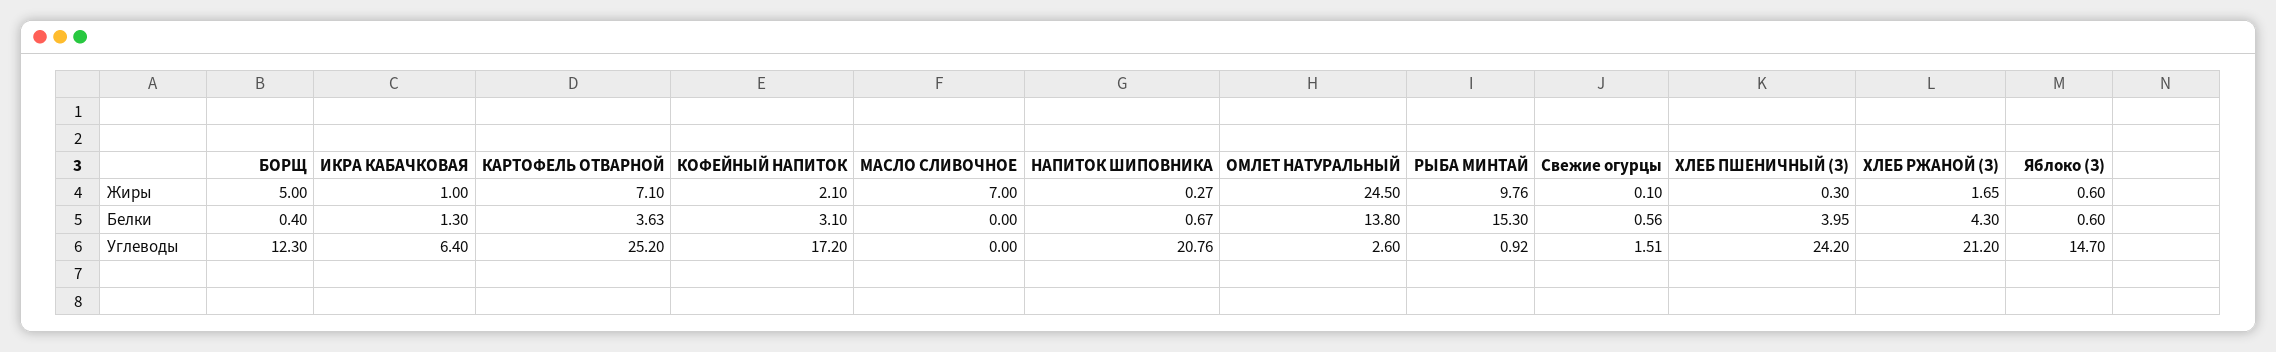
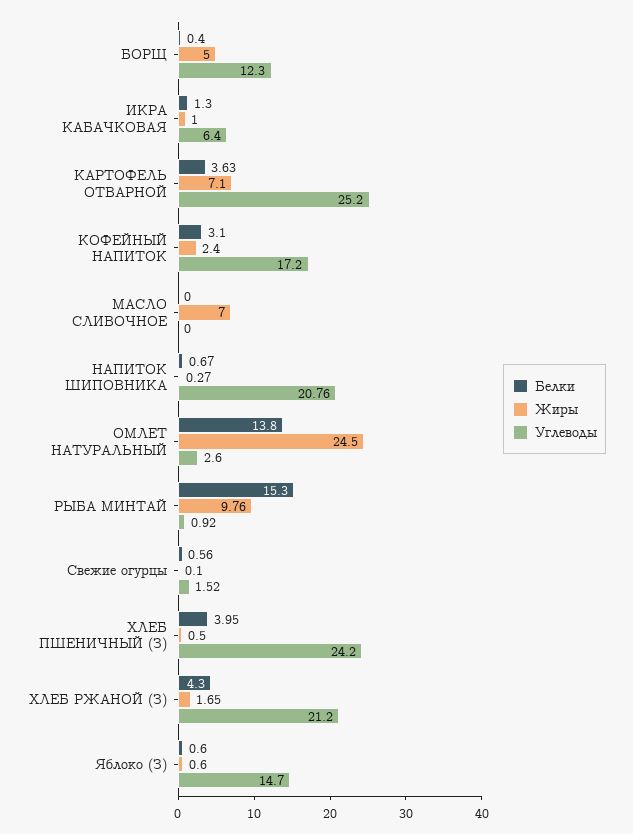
  {
    "Жиры": {
      "БОРЩ": 5,
      "ИКРА КАБАЧКОВАЯ": 1,
      "КАРТОФЕЛЬ ОТВАРНОЙ": 7.1,
-     "КОФЕЙНЫЙ НАПИТОК": 2.1,
+     "КОФЕЙНЫЙ НАПИТОК": 2.4,
      "МАСЛО СЛИВОЧНОЕ": 7,
      "НАПИТОК ШИПОВНИКА": 0.27,
      "ОМЛЕТ НАТУРАЛЬНЫЙ": 24.5,
      "РЫБА МИНТАЙ": 9.76,
      "Свежие огурцы": 0.1,
-     "ХЛЕБ ПШЕНИЧНЫЙ (З)": 0.3,
+     "ХЛЕБ ПШЕНИЧНЫЙ (З)": 0.5,
      "ХЛЕБ РЖАНОЙ (З)": 1.65,
      "Яблоко (З)": 0.6
    },
    "Белки": {
      "БОРЩ": 0.4,
      "ИКРА КАБАЧКОВАЯ": 1.3,
      "КАРТОФЕЛЬ ОТВАРНОЙ": 3.63,
      "КОФЕЙНЫЙ НАПИТОК": 3.1,
      "МАСЛО СЛИВОЧНОЕ": 0,
      "НАПИТОК ШИПОВНИКА": 0.67,
      "ОМЛЕТ НАТУРАЛЬНЫЙ": 13.8,
      "РЫБА МИНТАЙ": 15.3,
      "Свежие огурцы": 0.56,
      "ХЛЕБ ПШЕНИЧНЫЙ (З)": 3.95,
      "ХЛЕБ РЖАНОЙ (З)": 4.3,
      "Яблоко (З)": 0.6
    },
    "Углеводы": {
      "БОРЩ": 12.3,
      "ИКРА КАБАЧКОВАЯ": 6.4,
      "КАРТОФЕЛЬ ОТВАРНОЙ": 25.2,
      "КОФЕЙНЫЙ НАПИТОК": 17.2,
      "МАСЛО СЛИВОЧНОЕ": 0,
      "НАПИТОК ШИПОВНИКА": 20.76,
      "ОМЛЕТ НАТУРАЛЬНЫЙ": 2.6,
      "РЫБА МИНТАЙ": 0.92,
-     "Свежие огурцы": 1.51,
+     "Свежие огурцы": 1.52,
      "ХЛЕБ ПШЕНИЧНЫЙ (З)": 24.2,
      "ХЛЕБ РЖАНОЙ (З)": 21.2,
      "Яблоко (З)": 14.7
    }
  }

